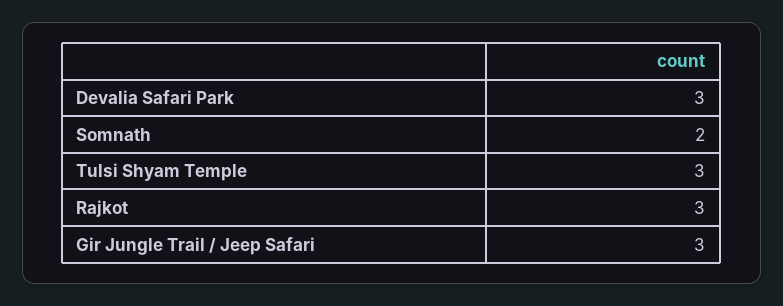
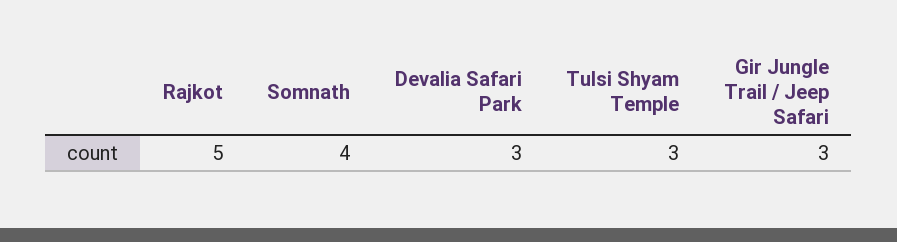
  {
    "Devalia Safari Park": 3,
-   "Somnath": 2,
+   "Somnath": 4,
    "Tulsi Shyam Temple": 3,
-   "Rajkot": 3,
+   "Rajkot": 5,
    "Gir Jungle Trail / Jeep Safari": 3
  }

